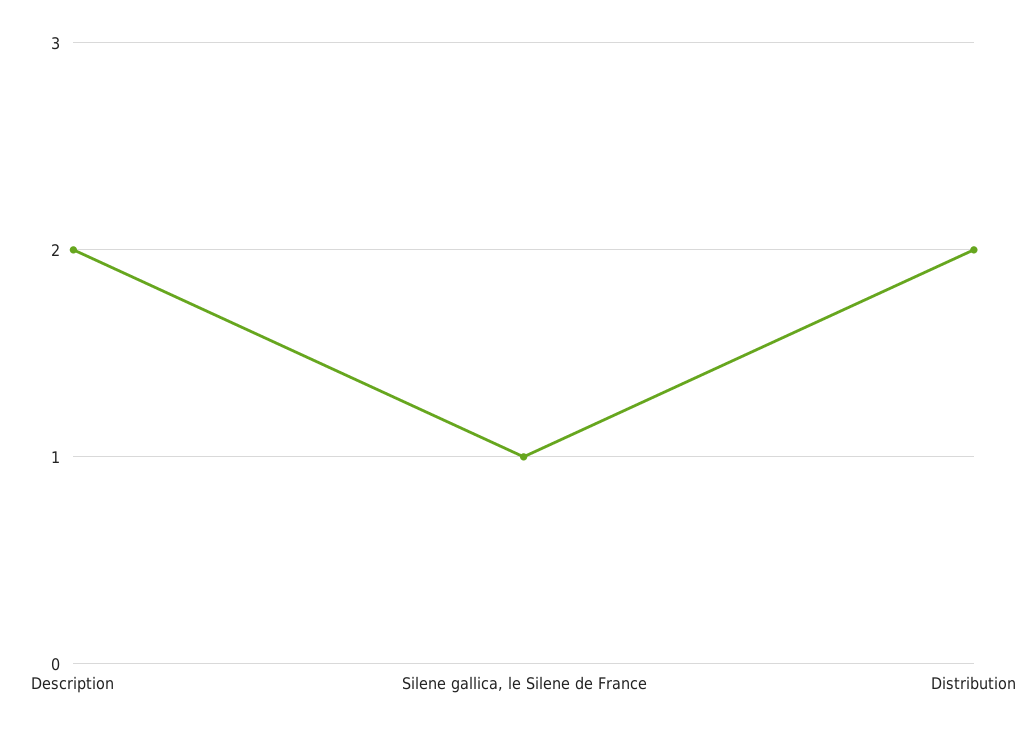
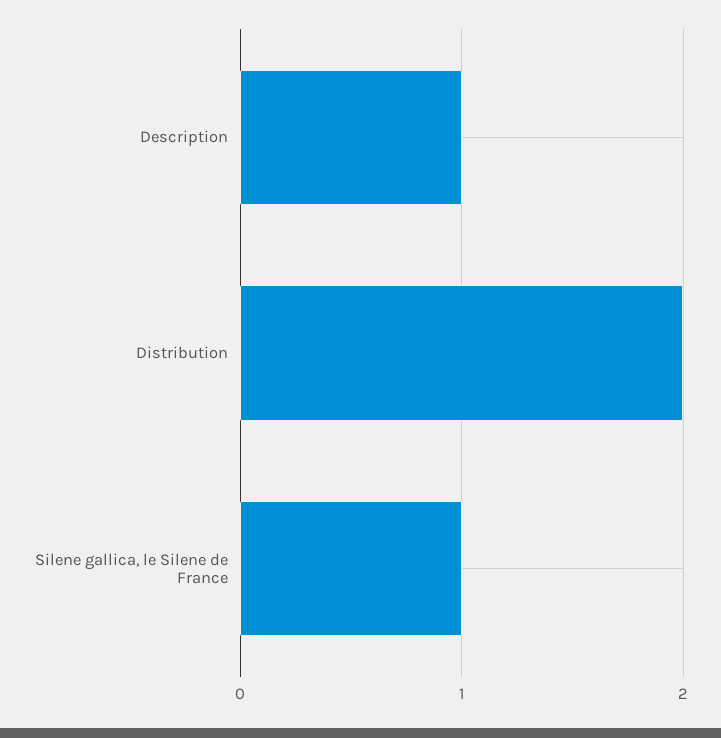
  {
-   "Description": 2,
+   "Description": 1,
    "Silene gallica, le Silene de France": 1,
    "Distribution": 2
  }

